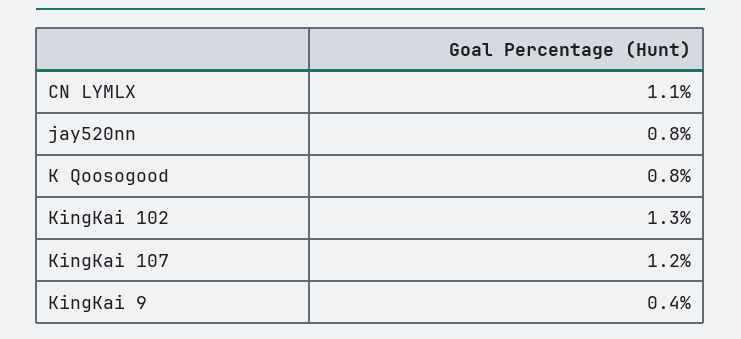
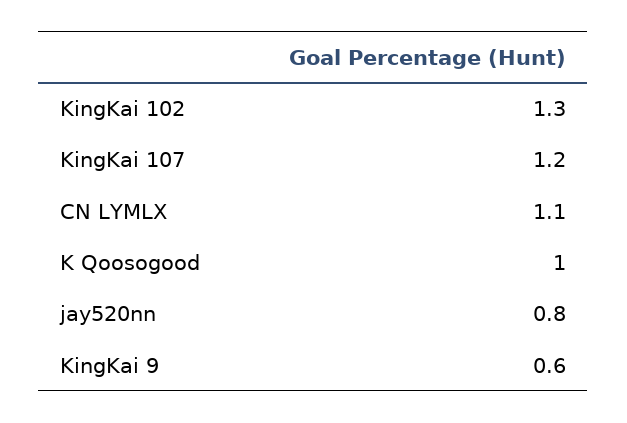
  {
    "CN LYMLX": 1.1,
    "jay520nn": 0.8,
-   "K Qoosogood": 0.8,
+   "K Qoosogood": 1,
    "KingKai 102": 1.3,
    "KingKai 107": 1.2,
-   "KingKai 9": 0.4
+   "KingKai 9": 0.6
  }

